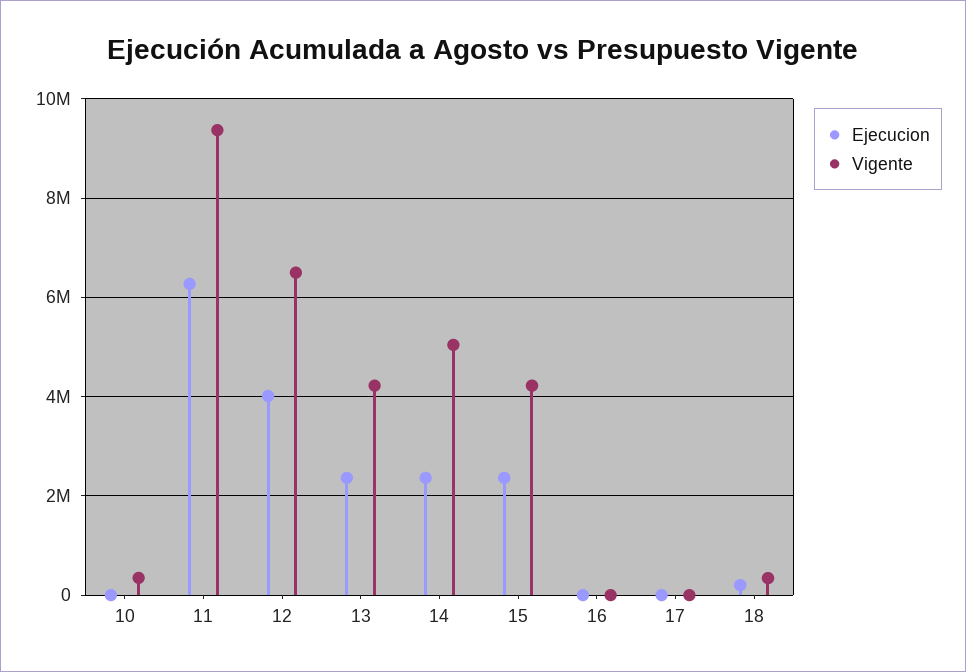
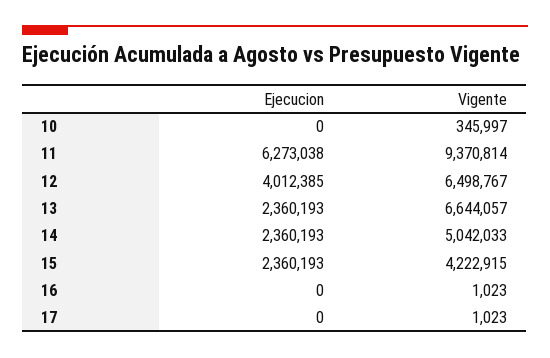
  {
    "Ejecucion": {
      "10": 0,
      "11": 6273038,
      "12": 4012385,
      "13": 2360193,
      "14": 2360193,
      "15": 2360193,
      "16": 0,
-     "17": 0,
+     "17": 0
-     "18": 200000
    },
    "Vigente": {
      "10": 345997,
      "11": 9370814,
      "12": 6498767,
-     "13": 4200000,
+     "13": 6644057,
      "14": 5042033,
      "15": 4222915,
      "16": 1023,
-     "17": 1023,
+     "17": 1023
-     "18": 400000
    }
  }

